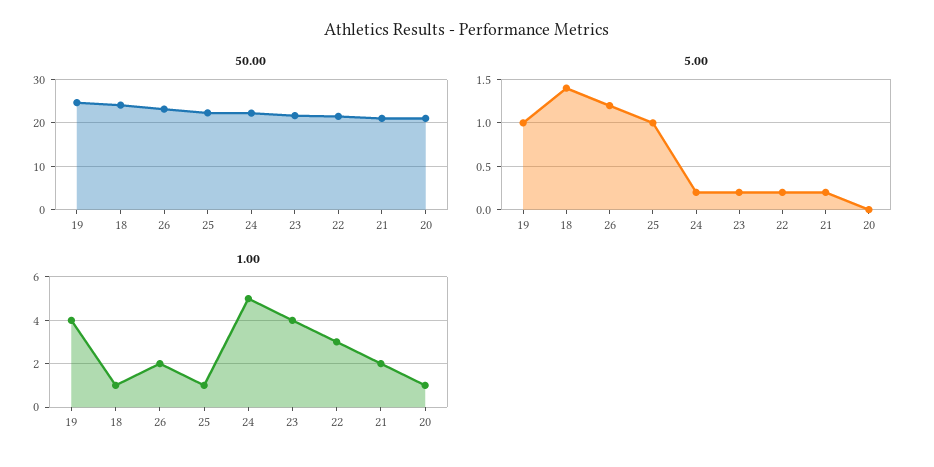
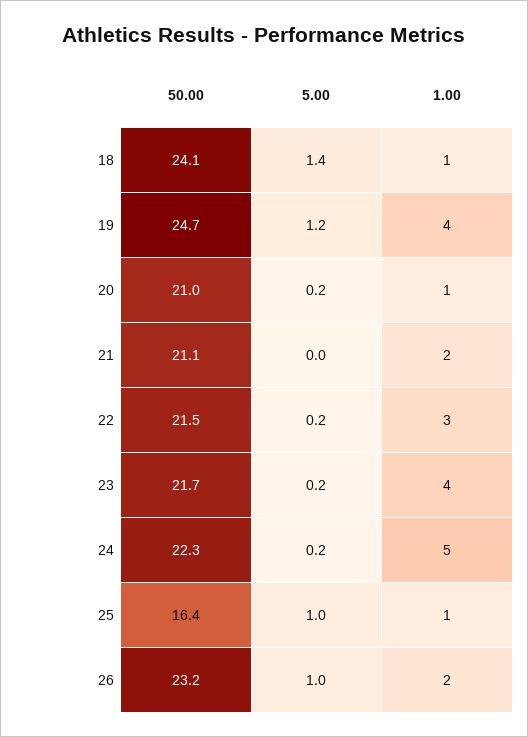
  {
    "50.00": {
      "19": 24.7,
      "18": 24.1,
      "26": 23.2,
-     "25": 22,
+     "25": 16.4,
      "24": 22.3,
      "23": 21.7,
      "22": 21.5,
      "21": 21.1,
      "20": 21
    },
    "5.00": {
-     "19": 1,
+     "19": 1.2,
      "18": 1.4,
-     "26": 1.2,
+     "26": 1,
      "25": 1,
      "24": 0.2,
      "23": 0.2,
      "22": 0.2,
-     "21": 0.2,
+     "21": 0,
-     "20": 0
+     "20": 0.2
    },
    "1.00": {
      "19": 4,
      "18": 1,
      "26": 2,
      "25": 1,
      "24": 5,
      "23": 4,
      "22": 3,
      "21": 2,
      "20": 1
    }
  }

